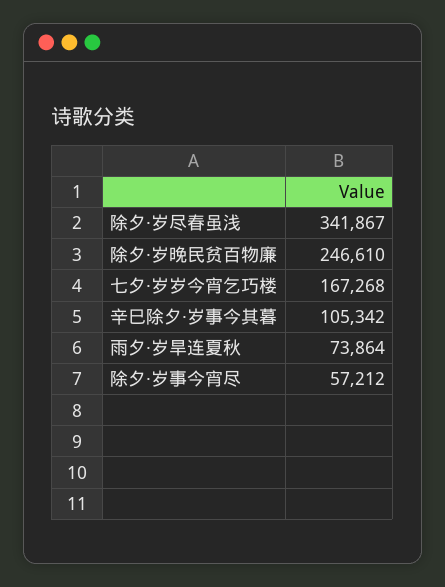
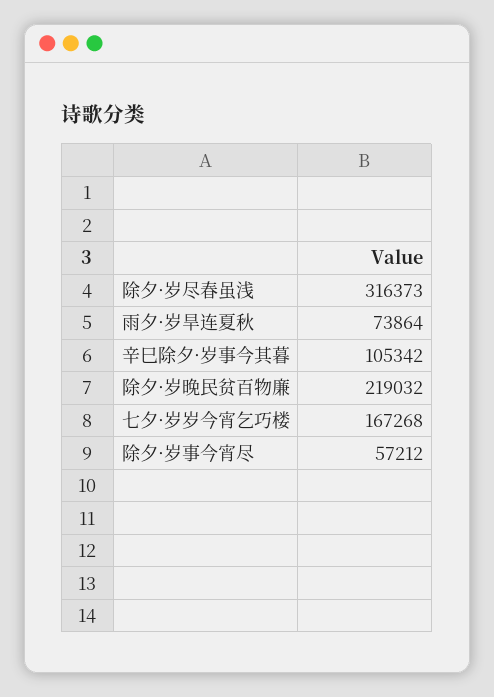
  {
-   "除夕·岁尽春虽浅": 341867,
+   "除夕·岁尽春虽浅": 316373,
-   "除夕·岁晚民贫百物廉": 246610,
+   "除夕·岁晚民贫百物廉": 219032,
    "七夕·岁岁今宵乞巧楼": 167268,
    "辛巳除夕·岁事今其暮": 105342,
    "雨夕·岁旱连夏秋": 73864,
    "除夕·岁事今宵尽": 57212
  }

